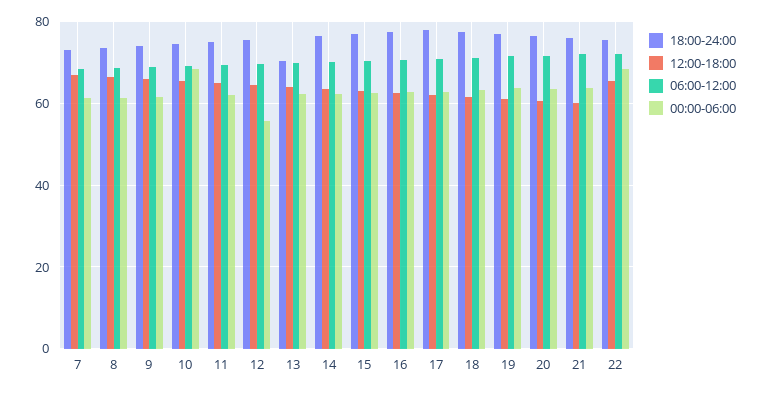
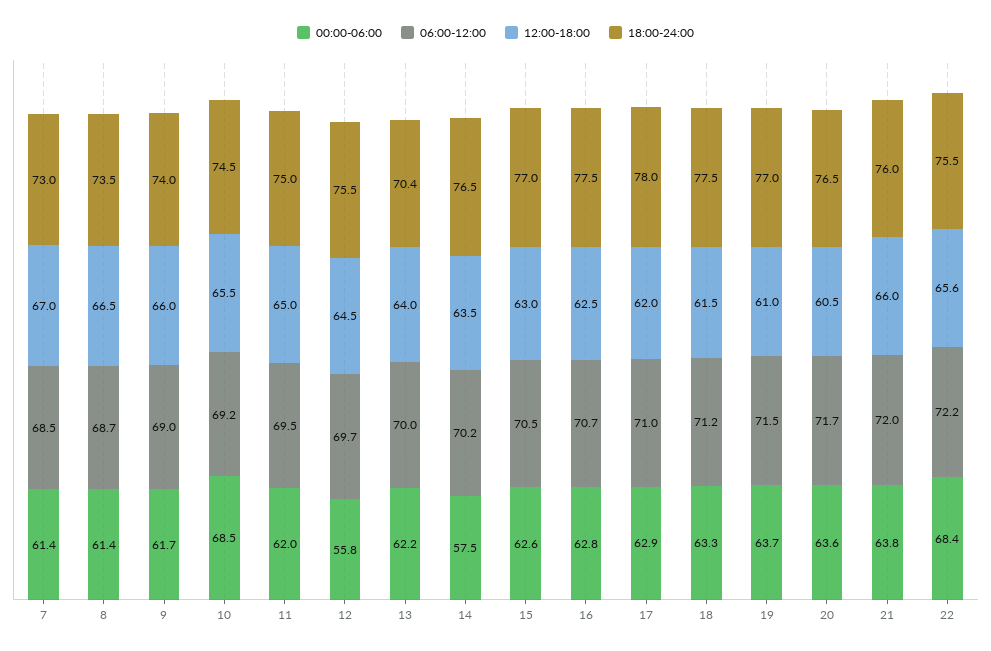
  {
    "18:00-24:00": {
      "7": 73,
      "8": 73.5,
      "9": 74,
      "10": 74.5,
      "11": 75,
      "12": 75.5,
      "13": 70.4,
      "14": 76.5,
      "15": 77,
      "16": 77.5,
      "17": 78,
      "18": 77.5,
      "19": 77,
      "20": 76.5,
      "21": 76,
      "22": 75.5
    },
    "12:00-18:00": {
      "7": 67,
      "8": 66.5,
      "9": 66,
      "10": 65.5,
      "11": 65,
      "12": 64.5,
      "13": 64,
      "14": 63.5,
      "15": 63,
      "16": 62.5,
      "17": 62,
      "18": 61.5,
      "19": 61,
      "20": 60.5,
-     "21": 60,
+     "21": 66,
      "22": 65.6
    },
    "06:00-12:00": {
      "7": 68.5,
      "8": 68.7,
      "9": 69,
      "10": 69.2,
      "11": 69.5,
      "12": 69.7,
      "13": 70,
      "14": 70.2,
      "15": 70.5,
      "16": 70.7,
      "17": 71,
      "18": 71.2,
      "19": 71.5,
      "20": 71.7,
      "21": 72,
      "22": 72.2
    },
    "00:00-06:00": {
      "7": 61.4,
      "8": 61.4,
      "9": 61.7,
      "10": 68.5,
      "11": 62,
      "12": 55.8,
      "13": 62.2,
-     "14": 62,
+     "14": 57.5,
      "15": 62.6,
      "16": 62.8,
      "17": 62.9,
      "18": 63.3,
      "19": 63.7,
      "20": 63.6,
      "21": 63.8,
      "22": 68.4
    }
  }

